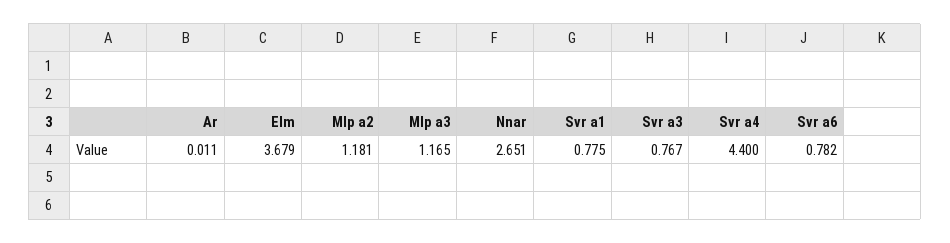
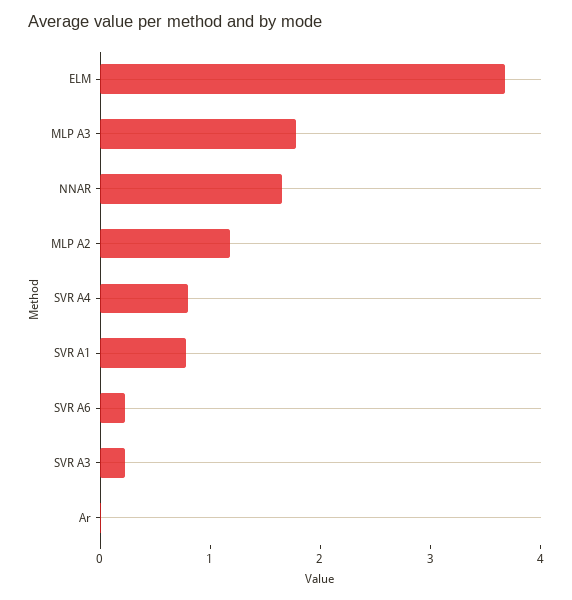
  {
    "Ar": 0.011,
    "Elm": 3.679,
    "Mlp a2": 1.181,
-   "Mlp a3": 1.165,
+   "Mlp a3": 1.8,
-   "Nnar": 2.651,
+   "Nnar": 1.6,
    "Svr a1": 0.775,
-   "Svr a3": 0.767,
+   "Svr a3": 0.2,
-   "Svr a4": 4.4,
+   "Svr a4": 0.8,
-   "Svr a6": 0.782
+   "Svr a6": 0.2
  }

